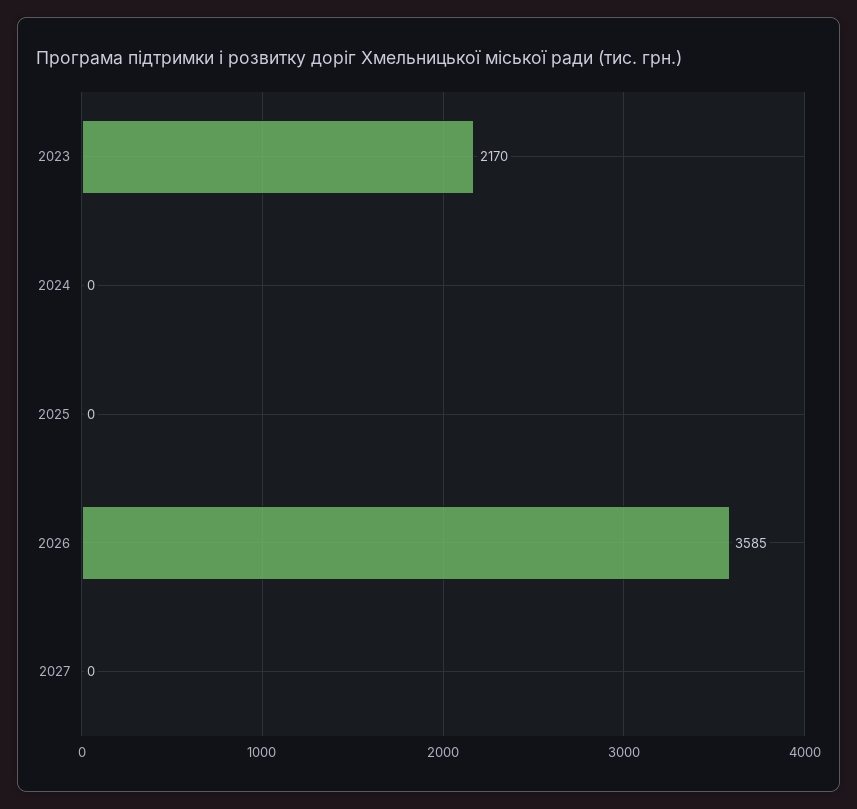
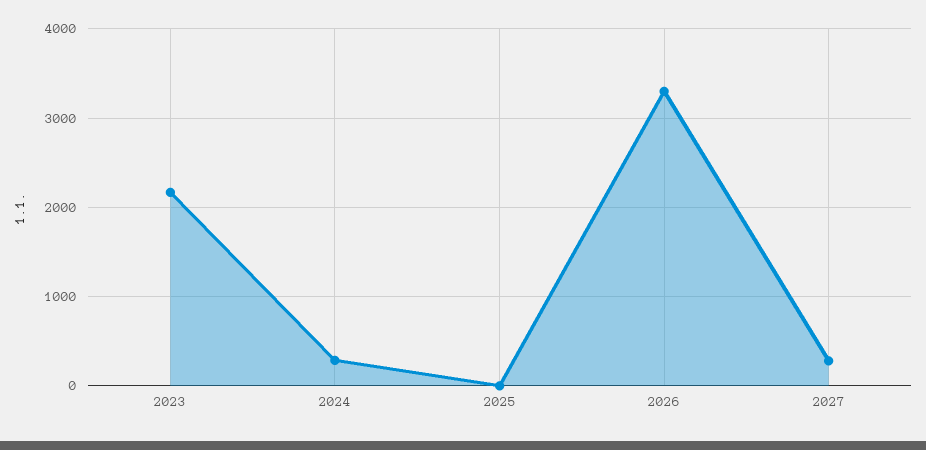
  {
    "2023": 2170,
-   "2024": 0,
+   "2024": 300,
    "2025": 0,
-   "2026": 3585,
+   "2026": 3300,
-   "2027": 0
+   "2027": 300
  }

